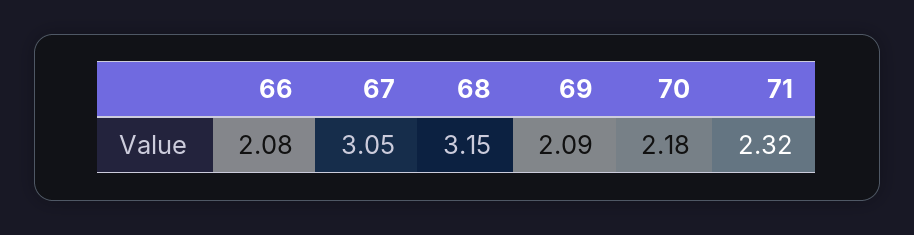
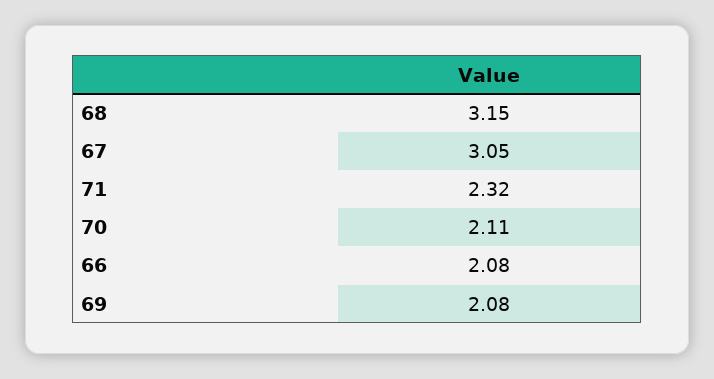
  {
    "66": 2.08,
    "67": 3.05,
    "68": 3.15,
-   "69": 2.09,
+   "69": 2.08,
-   "70": 2.18,
+   "70": 2.11,
    "71": 2.32
  }

